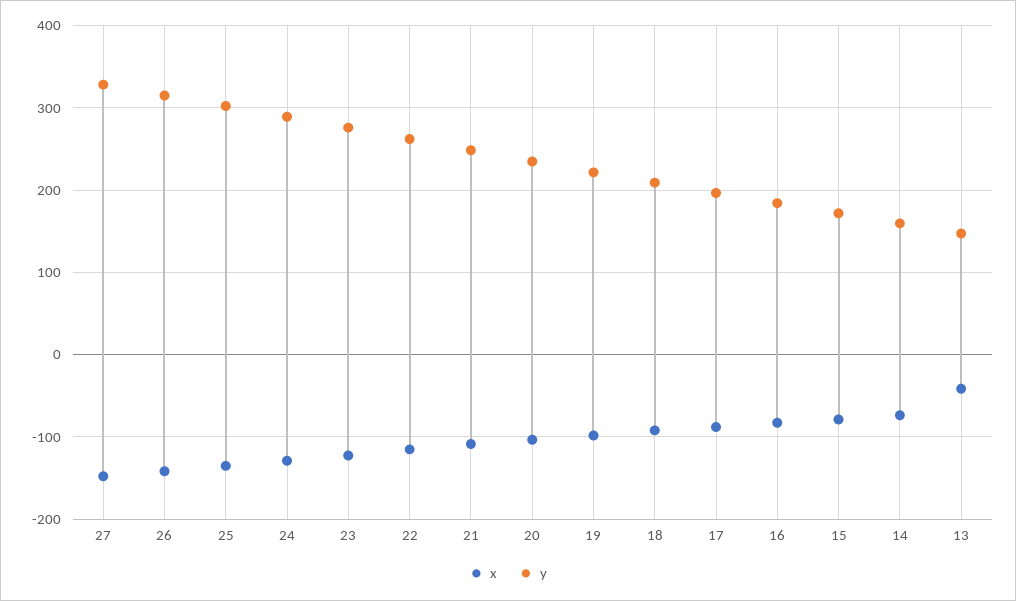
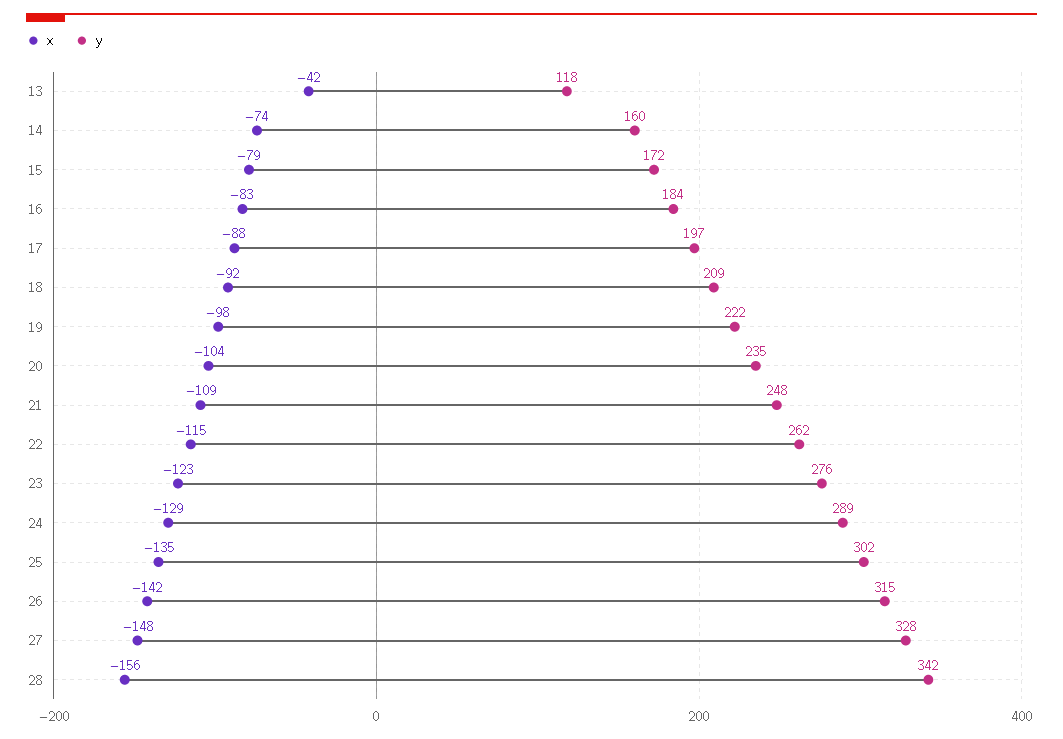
  {
    "x": {
      "27": -148,
      "26": -142,
      "25": -135,
      "24": -129,
      "23": -123,
      "22": -115,
      "21": -109,
      "20": -104,
      "19": -98,
      "18": -92,
      "17": -88,
      "16": -83,
      "15": -79,
      "14": -74,
-     "13": -42
+     "13": -42,
+     "28": -156
    },
    "y": {
      "27": 328,
      "26": 315,
      "25": 302,
      "24": 289,
      "23": 276,
      "22": 262,
      "21": 248,
      "20": 235,
      "19": 222,
      "18": 209,
      "17": 197,
      "16": 184,
      "15": 172,
      "14": 160,
-     "13": 150
+     "13": 118,
+     "28": 342
    }
  }

